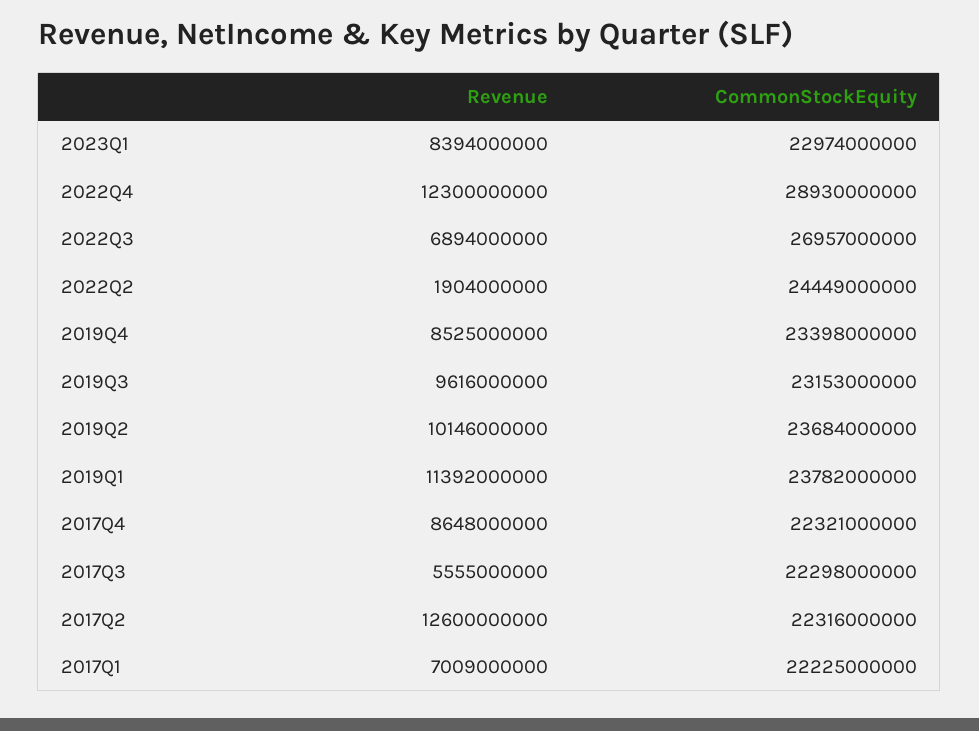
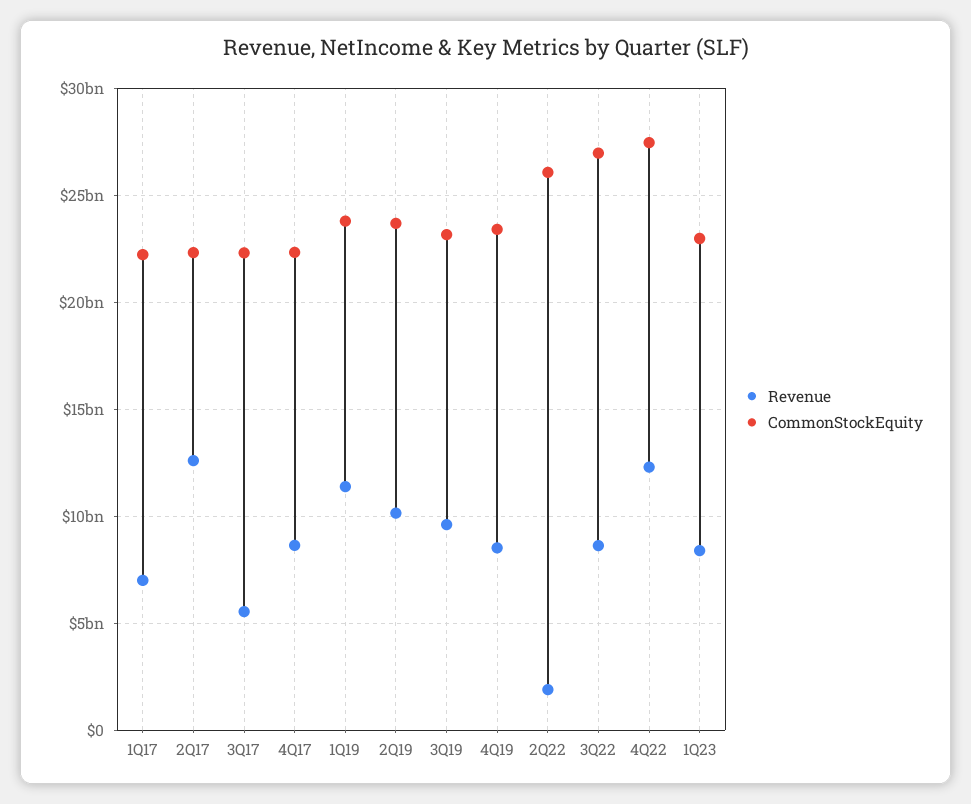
  {
    "Revenue": {
      "2023Q1": 8394000000,
      "2022Q4": 12300000000,
-     "2022Q3": 6894000000,
+     "2022Q3": 8500000000,
      "2022Q2": 1904000000,
      "2019Q4": 8525000000,
      "2019Q3": 9616000000,
      "2019Q2": 10146000000,
      "2019Q1": 11392000000,
      "2017Q4": 8648000000,
      "2017Q3": 5555000000,
      "2017Q2": 12600000000,
      "2017Q1": 7009000000
    },
    "CommonStockEquity": {
      "2023Q1": 22974000000,
-     "2022Q4": 28930000000,
+     "2022Q4": 27500000000,
      "2022Q3": 26957000000,
-     "2022Q2": 24449000000,
+     "2022Q2": 26000000000,
      "2019Q4": 23398000000,
      "2019Q3": 23153000000,
      "2019Q2": 23684000000,
      "2019Q1": 23782000000,
      "2017Q4": 22321000000,
      "2017Q3": 22298000000,
      "2017Q2": 22316000000,
      "2017Q1": 22225000000
    }
  }

